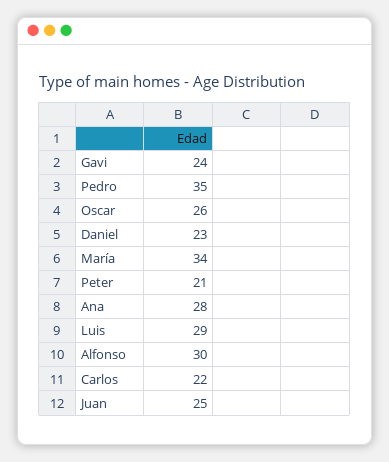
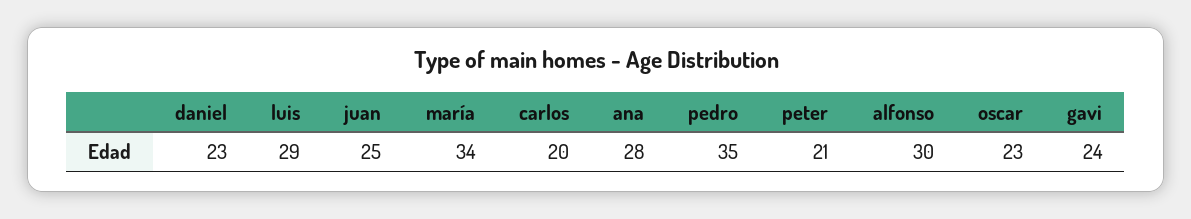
  {
    "Gavi": 24,
    "Pedro": 35,
-   "Oscar": 26,
+   "Oscar": 23,
    "Daniel": 23,
    "María": 34,
    "Peter": 21,
    "Ana": 28,
    "Luis": 29,
    "Alfonso": 30,
-   "Carlos": 22,
+   "Carlos": 20,
    "Juan": 25
  }

